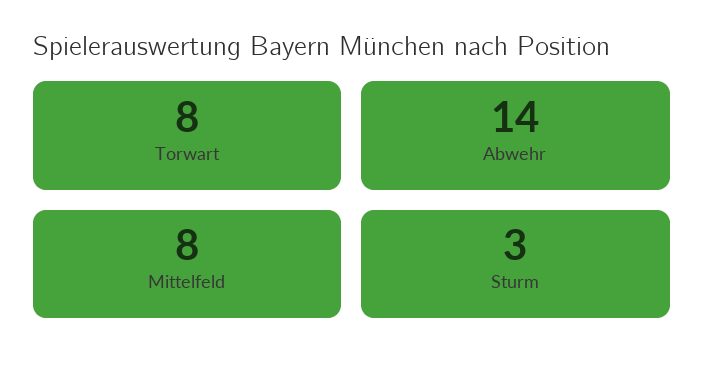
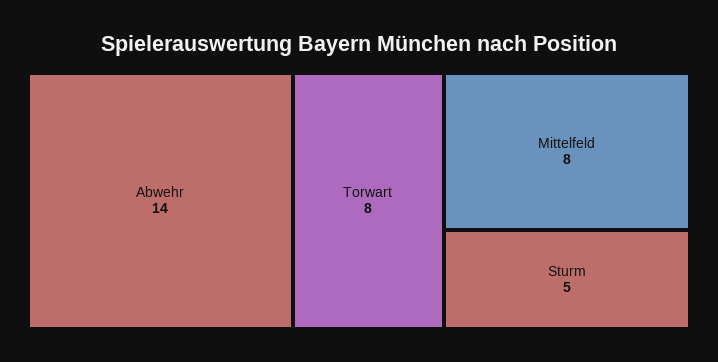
  {
    "Torwart": 8,
    "Abwehr": 14,
    "Mittelfeld": 8,
-   "Sturm": 3
+   "Sturm": 5
  }

